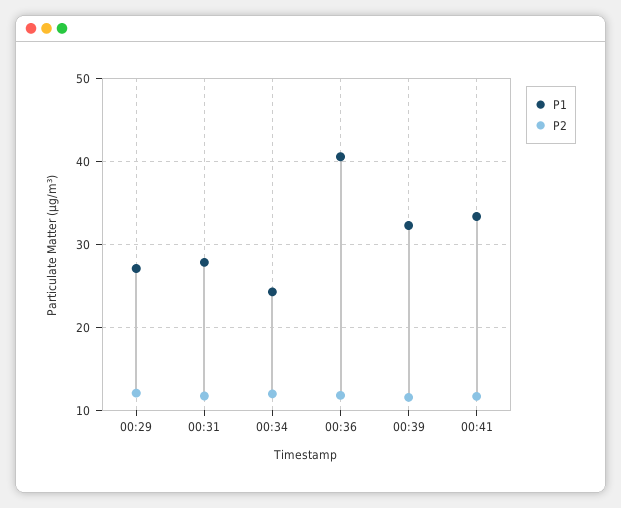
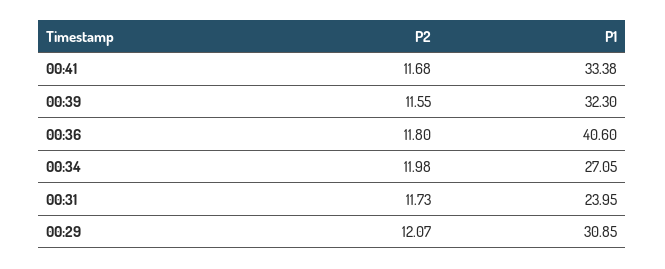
  {
    "P1": {
-     "00:29": 27,
+     "00:29": 30.85,
-     "00:31": 28,
+     "00:31": 23.95,
-     "00:34": 24,
+     "00:34": 27.05,
      "00:36": 40.6,
      "00:39": 32.3,
      "00:41": 33.38
    },
    "P2": {
      "00:29": 12.07,
      "00:31": 11.73,
      "00:34": 11.98,
      "00:36": 11.8,
      "00:39": 11.55,
      "00:41": 11.68
    }
  }

